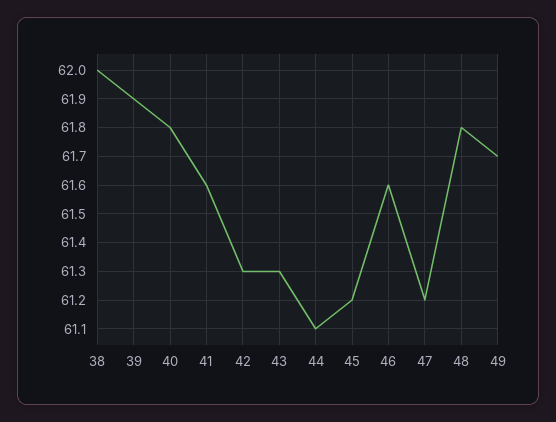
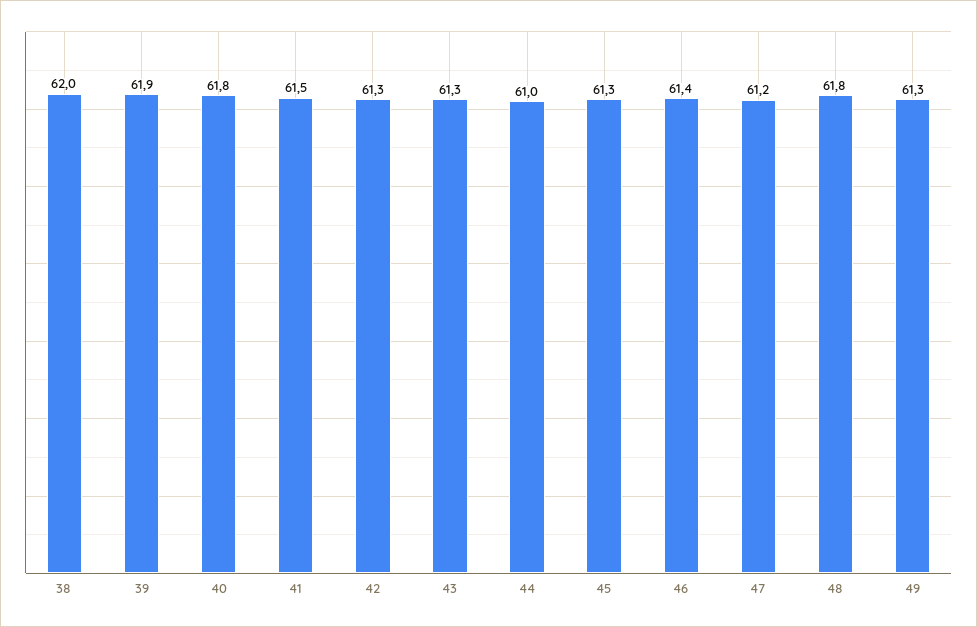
  {
    "38": 62,
    "39": 61.9,
    "40": 61.8,
-   "41": 61.6,
+   "41": 61.5,
    "42": 61.3,
    "43": 61.3,
-   "44": 61.1,
+   "44": 61,
-   "45": 61.2,
+   "45": 61.3,
-   "46": 61.6,
+   "46": 61.4,
    "47": 61.2,
    "48": 61.8,
-   "49": 61.7
+   "49": 61.3
  }

